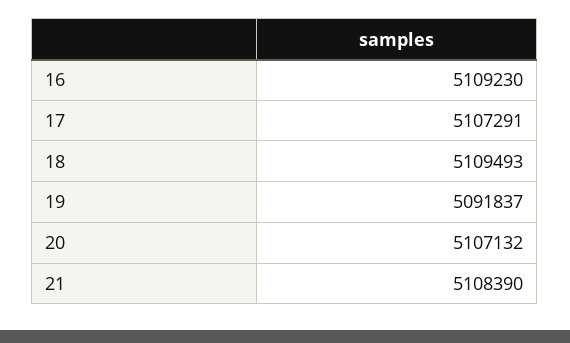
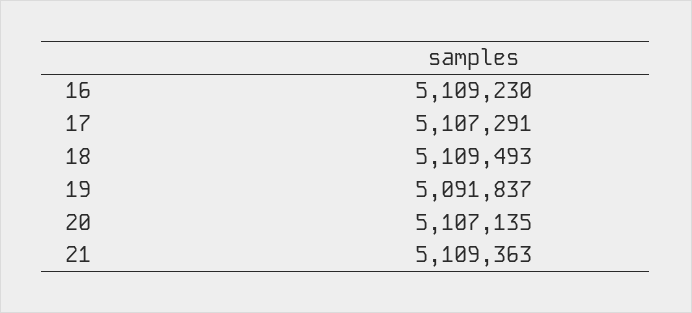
  {
    "16": 5109230,
    "17": 5107291,
    "18": 5109493,
    "19": 5091837,
-   "20": 5107132,
+   "20": 5107135,
-   "21": 5108390
+   "21": 5109363
  }

